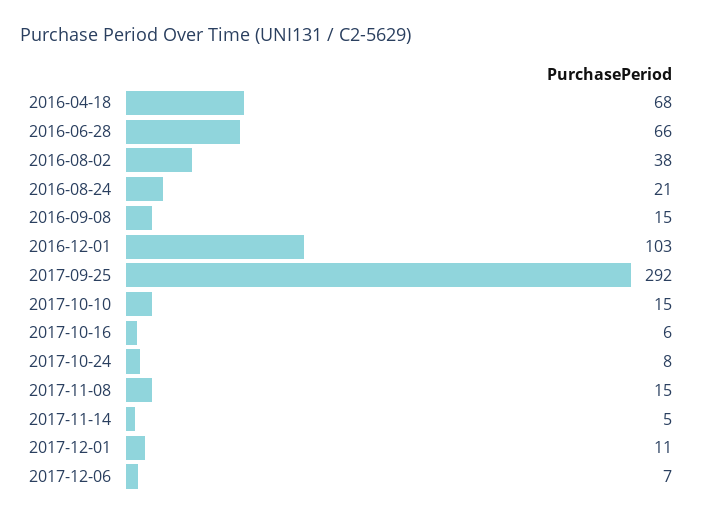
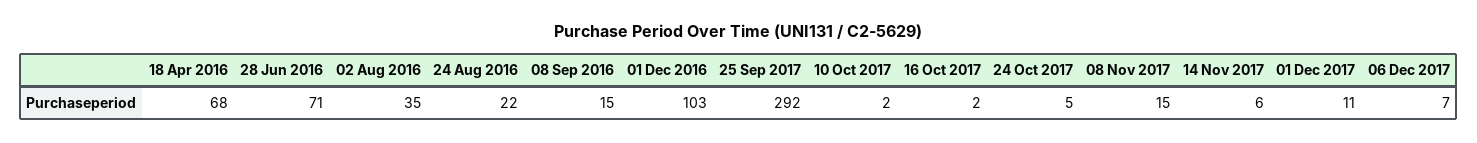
  {
    "2016-04-18": 68,
-   "2016-06-28": 66,
+   "2016-06-28": 71,
-   "2016-08-02": 38,
+   "2016-08-02": 35,
-   "2016-08-24": 21,
+   "2016-08-24": 22,
    "2016-09-08": 15,
    "2016-12-01": 103,
    "2017-09-25": 292,
-   "2017-10-10": 15,
+   "2017-10-10": 2,
-   "2017-10-16": 6,
+   "2017-10-16": 2,
-   "2017-10-24": 8,
+   "2017-10-24": 5,
    "2017-11-08": 15,
-   "2017-11-14": 5,
+   "2017-11-14": 6,
    "2017-12-01": 11,
    "2017-12-06": 7
  }

